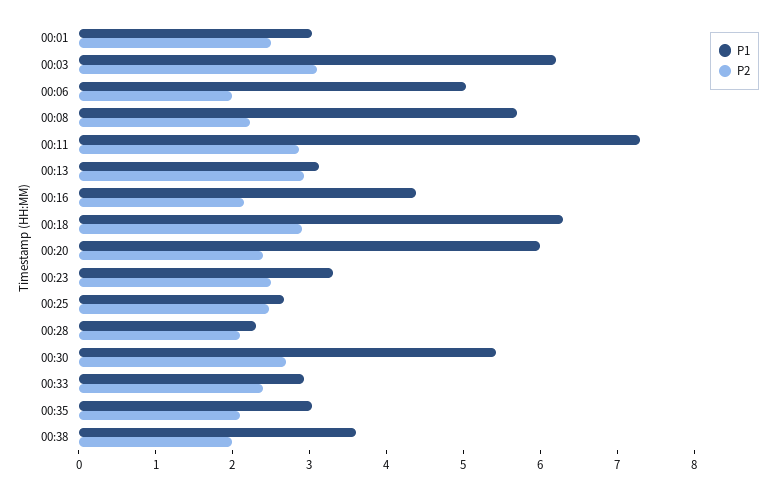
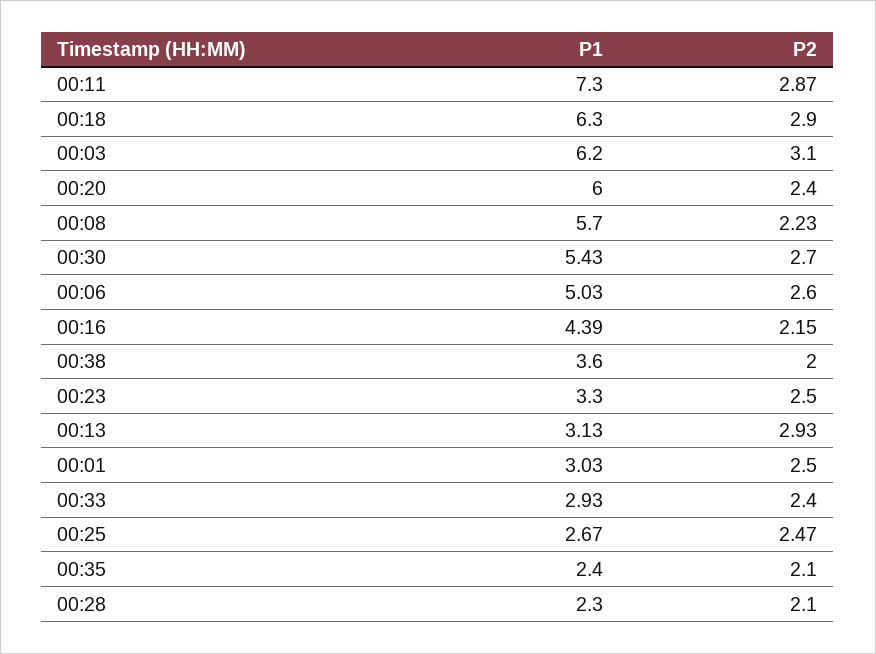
  {
    "P1": {
      "00:01": 3.03,
      "00:03": 6.2,
      "00:06": 5.03,
      "00:08": 5.7,
      "00:11": 7.3,
      "00:13": 3.13,
      "00:16": 4.39,
      "00:18": 6.3,
      "00:20": 6,
      "00:23": 3.3,
      "00:25": 2.67,
      "00:28": 2.3,
      "00:30": 5.43,
      "00:33": 2.93,
-     "00:35": 3,
+     "00:35": 2.4,
      "00:38": 3.6
    },
    "P2": {
      "00:01": 2.5,
      "00:03": 3.1,
-     "00:06": 2,
+     "00:06": 2.6,
      "00:08": 2.23,
      "00:11": 2.87,
      "00:13": 2.93,
      "00:16": 2.15,
      "00:18": 2.9,
      "00:20": 2.4,
      "00:23": 2.5,
      "00:25": 2.47,
      "00:28": 2.1,
      "00:30": 2.7,
      "00:33": 2.4,
      "00:35": 2.1,
      "00:38": 2
    }
  }

